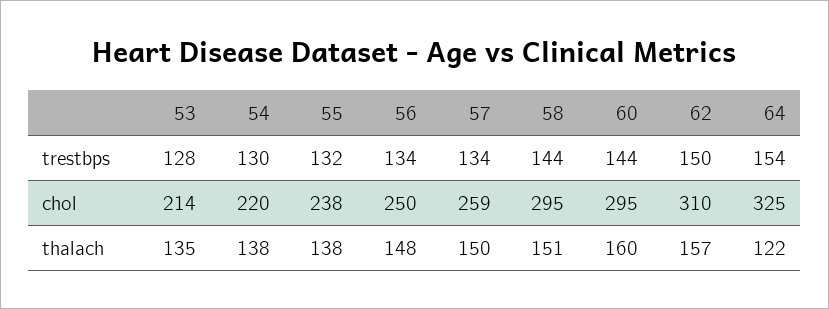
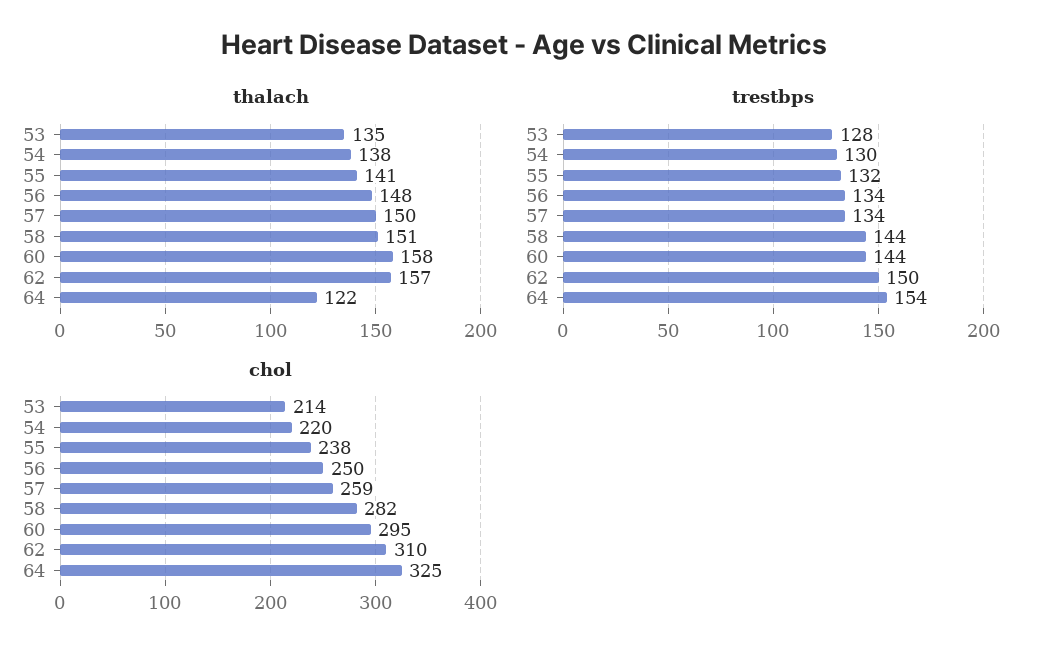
  {
    "trestbps": {
      "53": 128,
      "54": 130,
      "55": 132,
      "56": 134,
      "57": 134,
      "58": 144,
      "60": 144,
      "62": 150,
      "64": 154
    },
    "chol": {
      "53": 214,
      "54": 220,
      "55": 238,
      "56": 250,
      "57": 259,
-     "58": 295,
+     "58": 282,
      "60": 295,
      "62": 310,
      "64": 325
    },
    "thalach": {
      "53": 135,
      "54": 138,
-     "55": 138,
+     "55": 141,
      "56": 148,
      "57": 150,
      "58": 151,
-     "60": 160,
+     "60": 158,
      "62": 157,
      "64": 122
    }
  }

